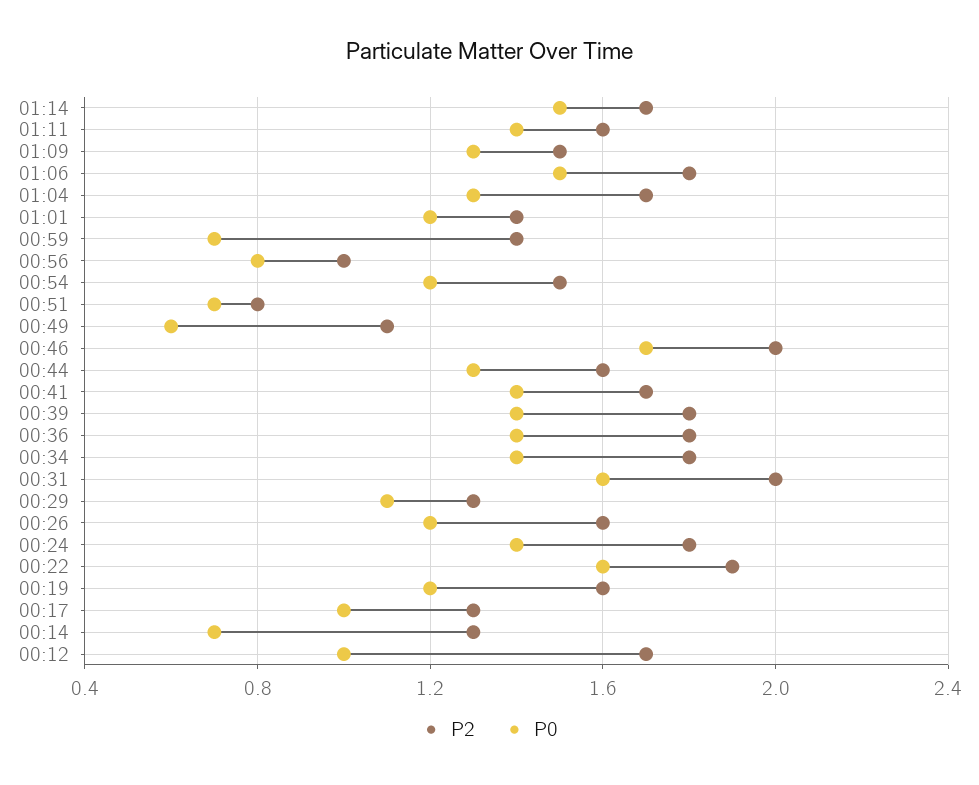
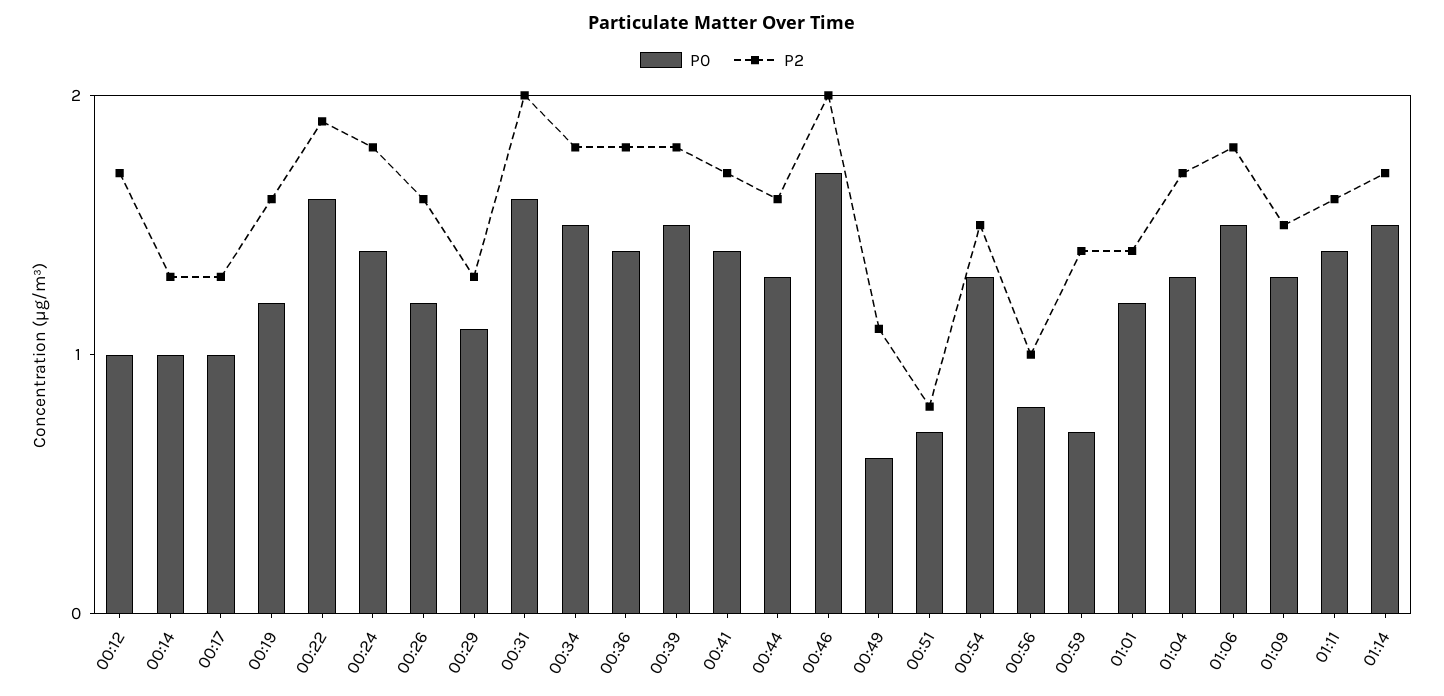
  {
    "P2": {
      "01:14": 1.7,
      "01:11": 1.6,
      "01:09": 1.5,
      "01:06": 1.8,
      "01:04": 1.7,
      "01:01": 1.4,
      "00:59": 1.4,
      "00:56": 1,
      "00:54": 1.5,
      "00:51": 0.8,
      "00:49": 1.1,
      "00:46": 2,
      "00:44": 1.6,
      "00:41": 1.7,
      "00:39": 1.8,
      "00:36": 1.8,
      "00:34": 1.8,
      "00:31": 2,
      "00:29": 1.3,
      "00:26": 1.6,
      "00:24": 1.8,
      "00:22": 1.9,
      "00:19": 1.6,
      "00:17": 1.3,
      "00:14": 1.3,
      "00:12": 1.7
    },
    "P0": {
      "01:14": 1.5,
      "01:11": 1.4,
      "01:09": 1.3,
      "01:06": 1.5,
      "01:04": 1.3,
      "01:01": 1.2,
      "00:59": 0.7,
      "00:56": 0.8,
-     "00:54": 1.2,
+     "00:54": 1.3,
      "00:51": 0.7,
      "00:49": 0.6,
      "00:46": 1.7,
      "00:44": 1.3,
      "00:41": 1.4,
-     "00:39": 1.4,
+     "00:39": 1.5,
      "00:36": 1.4,
-     "00:34": 1.4,
+     "00:34": 1.5,
      "00:31": 1.6,
      "00:29": 1.1,
      "00:26": 1.2,
      "00:24": 1.4,
      "00:22": 1.6,
      "00:19": 1.2,
      "00:17": 1,
-     "00:14": 0.7,
+     "00:14": 1,
      "00:12": 1
    }
  }

